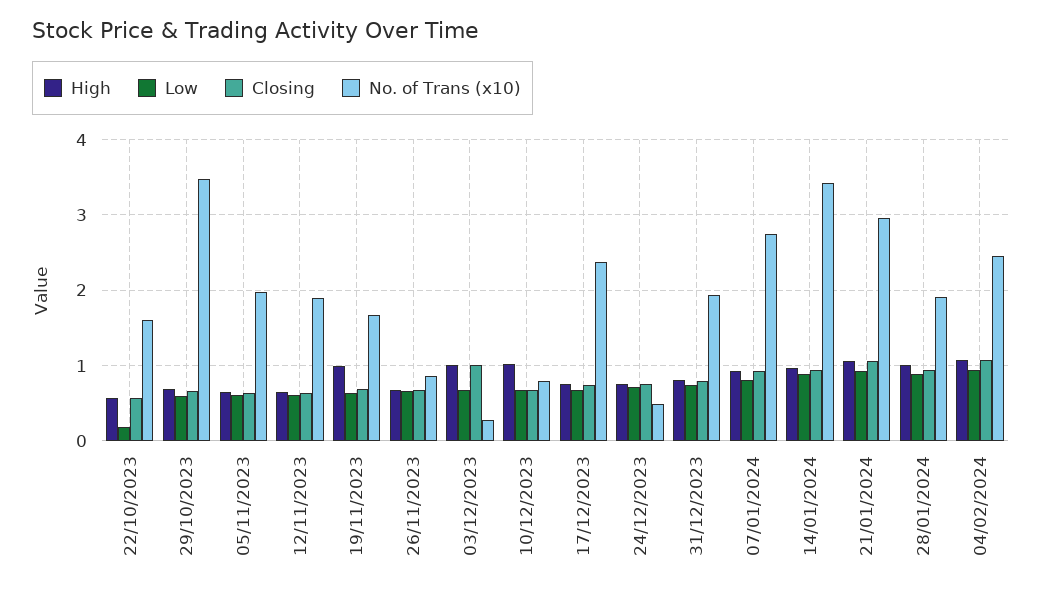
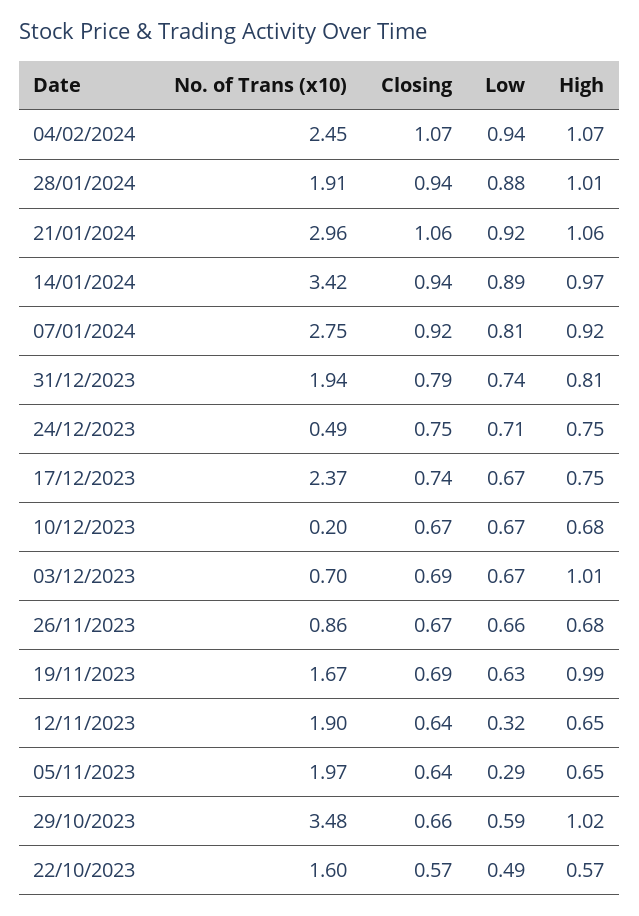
  {
    "High": {
      "22/10/2023": 0.57,
-     "29/10/2023": 0.7,
+     "29/10/2023": 1.02,
      "05/11/2023": 0.65,
      "12/11/2023": 0.65,
      "19/11/2023": 0.99,
      "26/11/2023": 0.68,
      "03/12/2023": 1.01,
-     "10/12/2023": 1,
+     "10/12/2023": 0.68,
      "17/12/2023": 0.75,
      "24/12/2023": 0.75,
      "31/12/2023": 0.81,
      "07/01/2024": 0.92,
      "14/01/2024": 0.97,
      "21/01/2024": 1.06,
      "28/01/2024": 1.01,
      "04/02/2024": 1.07
    },
    "Low": {
-     "22/10/2023": 0.2,
+     "22/10/2023": 0.49,
      "29/10/2023": 0.59,
-     "05/11/2023": 0.6,
+     "05/11/2023": 0.29,
-     "12/11/2023": 0.6,
+     "12/11/2023": 0.32,
      "19/11/2023": 0.63,
      "26/11/2023": 0.66,
      "03/12/2023": 0.67,
      "10/12/2023": 0.67,
      "17/12/2023": 0.67,
      "24/12/2023": 0.71,
      "31/12/2023": 0.74,
      "07/01/2024": 0.81,
      "14/01/2024": 0.89,
      "21/01/2024": 0.92,
      "28/01/2024": 0.88,
      "04/02/2024": 0.94
    },
    "Closing": {
      "22/10/2023": 0.57,
      "29/10/2023": 0.66,
      "05/11/2023": 0.64,
      "12/11/2023": 0.64,
      "19/11/2023": 0.69,
      "26/11/2023": 0.67,
-     "03/12/2023": 1,
+     "03/12/2023": 0.69,
      "10/12/2023": 0.67,
      "17/12/2023": 0.74,
      "24/12/2023": 0.75,
      "31/12/2023": 0.79,
      "07/01/2024": 0.92,
      "14/01/2024": 0.94,
      "21/01/2024": 1.06,
      "28/01/2024": 0.94,
      "04/02/2024": 1.07
    },
    "No. of Trans (x10)": {
      "22/10/2023": 1.6,
      "29/10/2023": 3.48,
      "05/11/2023": 1.97,
      "12/11/2023": 1.9,
      "19/11/2023": 1.67,
      "26/11/2023": 0.86,
-     "03/12/2023": 0.3,
+     "03/12/2023": 0.7,
-     "10/12/2023": 0.8,
+     "10/12/2023": 0.2,
      "17/12/2023": 2.37,
      "24/12/2023": 0.49,
      "31/12/2023": 1.94,
      "07/01/2024": 2.75,
      "14/01/2024": 3.42,
      "21/01/2024": 2.96,
      "28/01/2024": 1.91,
      "04/02/2024": 2.45
    }
  }

